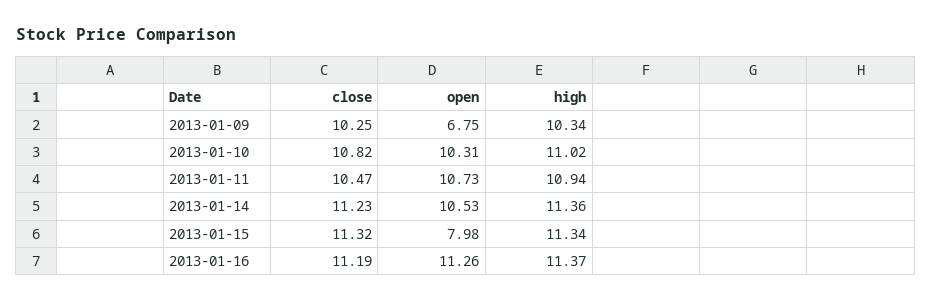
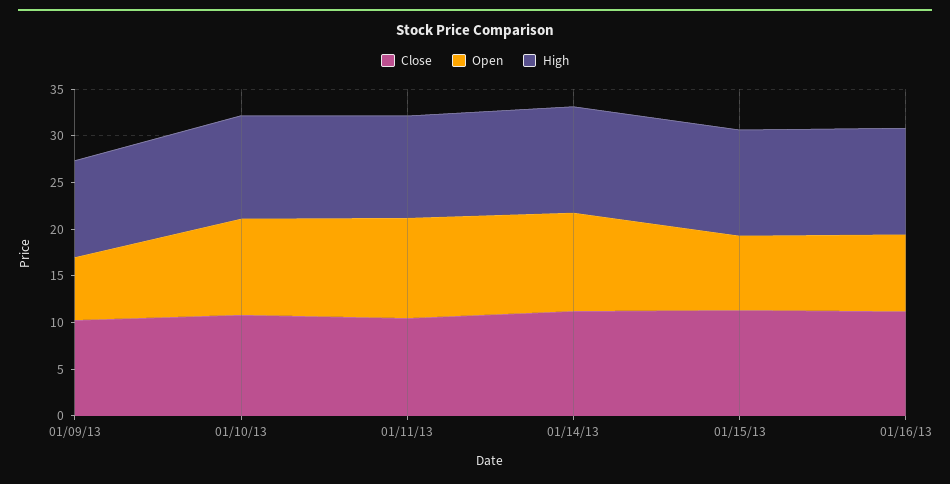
  {
    "close": {
      "2013-01-09": 10.25,
      "2013-01-10": 10.82,
      "2013-01-11": 10.47,
      "2013-01-14": 11.23,
      "2013-01-15": 11.32,
      "2013-01-16": 11.19
    },
    "open": {
      "2013-01-09": 6.75,
      "2013-01-10": 10.31,
      "2013-01-11": 10.73,
      "2013-01-14": 10.53,
      "2013-01-15": 7.98,
-     "2013-01-16": 11.26
+     "2013-01-16": 8
    },
    "high": {
      "2013-01-09": 10.34,
      "2013-01-10": 11.02,
      "2013-01-11": 10.94,
      "2013-01-14": 11.36,
      "2013-01-15": 11.34,
      "2013-01-16": 11.37
    }
  }

